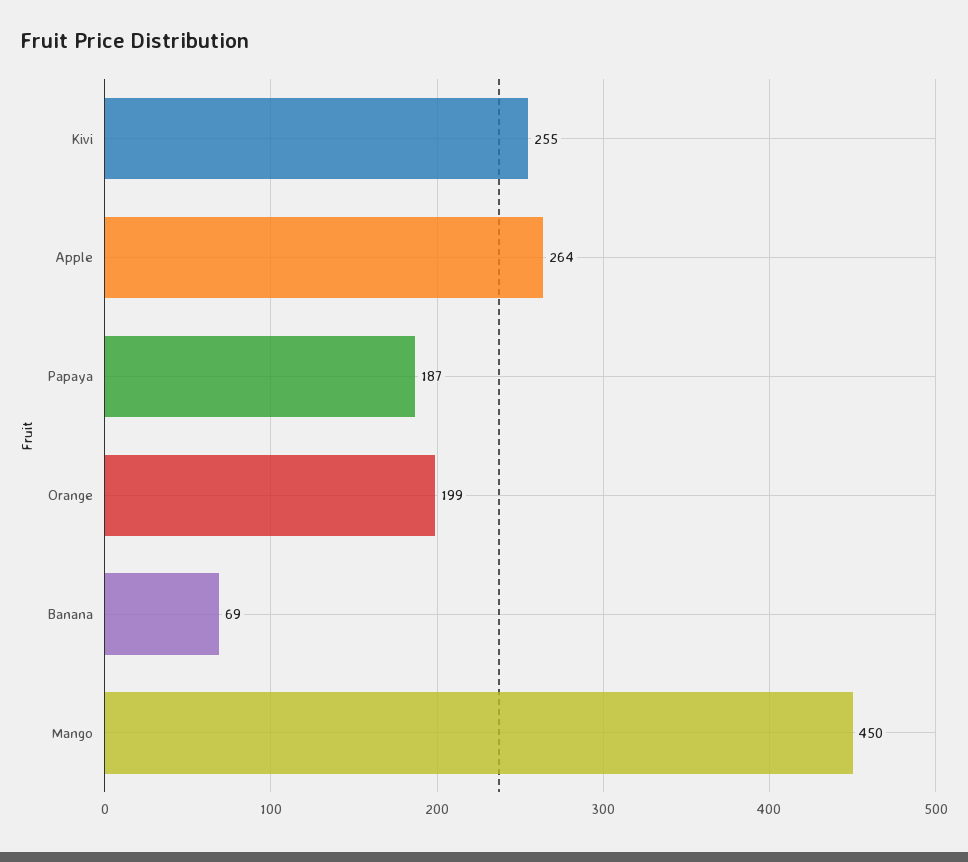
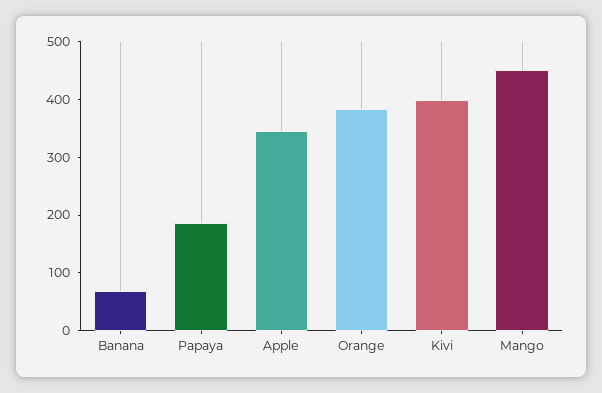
  {
-   "Kivi": 255,
+   "Kivi": 400,
-   "Apple": 264,
+   "Apple": 340,
    "Papaya": 187,
-   "Orange": 199,
+   "Orange": 380,
    "Banana": 69,
    "Mango": 450
  }

